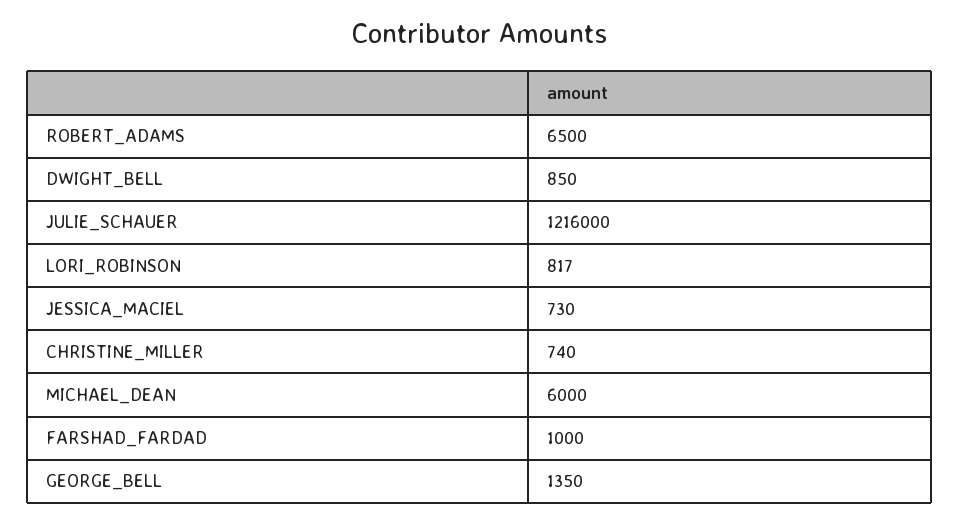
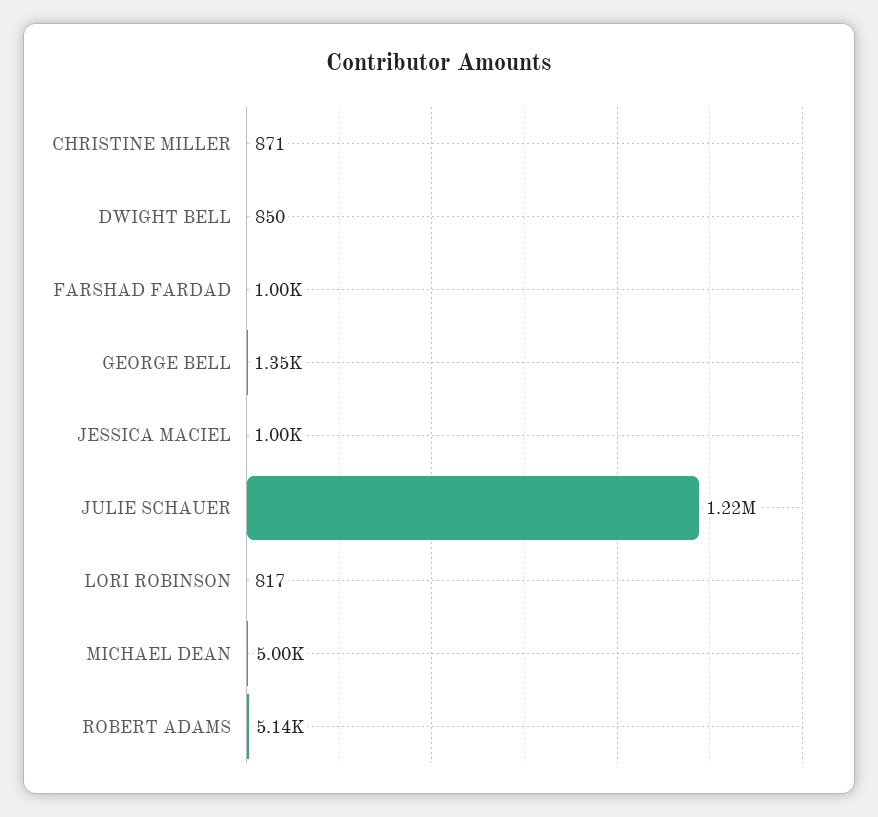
  {
-   "ROBERT_ADAMS": 6500,
+   "ROBERT_ADAMS": 5140,
    "DWIGHT_BELL": 850,
    "JULIE_SCHAUER": 1216000,
    "LORI_ROBINSON": 817,
-   "JESSICA_MACIEL": 730,
+   "JESSICA_MACIEL": 1000,
-   "CHRISTINE_MILLER": 740,
+   "CHRISTINE_MILLER": 871,
-   "MICHAEL_DEAN": 6000,
+   "MICHAEL_DEAN": 5000,
    "FARSHAD_FARDAD": 1000,
    "GEORGE_BELL": 1350
  }

